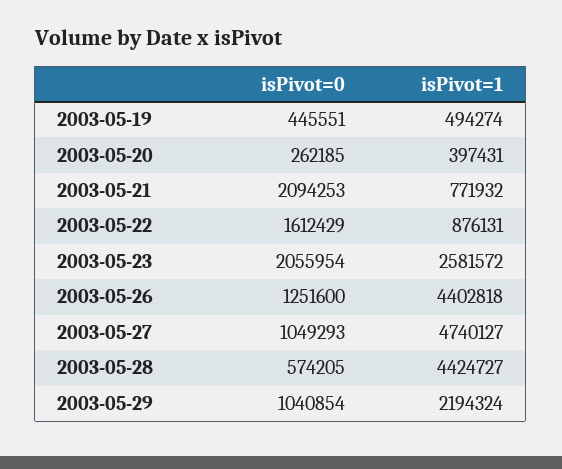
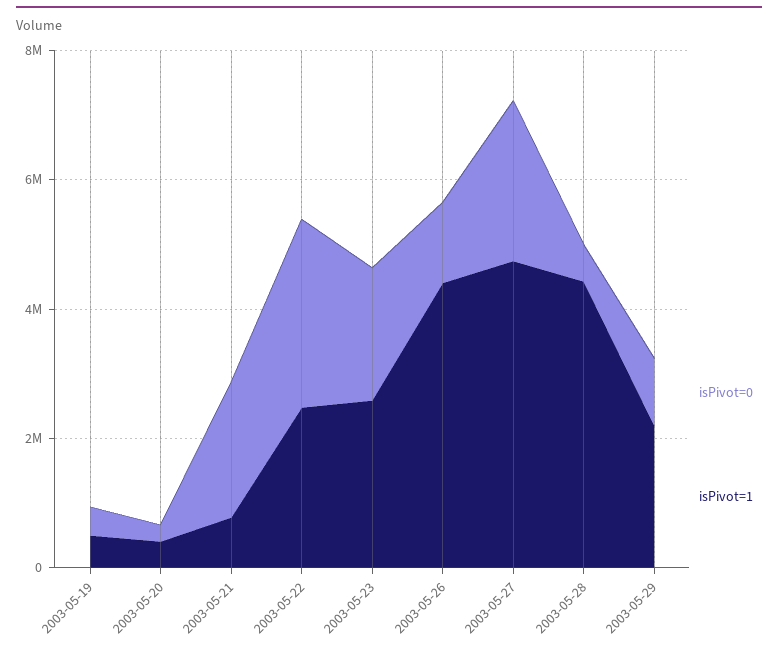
  {
    "isPivot=0": {
      "2003-05-19": 445551,
      "2003-05-20": 262185,
      "2003-05-21": 2094253,
-     "2003-05-22": 1612429,
+     "2003-05-22": 3000000,
      "2003-05-23": 2055954,
      "2003-05-26": 1251600,
-     "2003-05-27": 1049293,
+     "2003-05-27": 2500000,
      "2003-05-28": 574205,
      "2003-05-29": 1040854
    },
    "isPivot=1": {
      "2003-05-19": 494274,
      "2003-05-20": 397431,
      "2003-05-21": 771932,
-     "2003-05-22": 876131,
+     "2003-05-22": 2500000,
      "2003-05-23": 2581572,
      "2003-05-26": 4402818,
      "2003-05-27": 4740127,
      "2003-05-28": 4424727,
      "2003-05-29": 2194324
    }
  }

